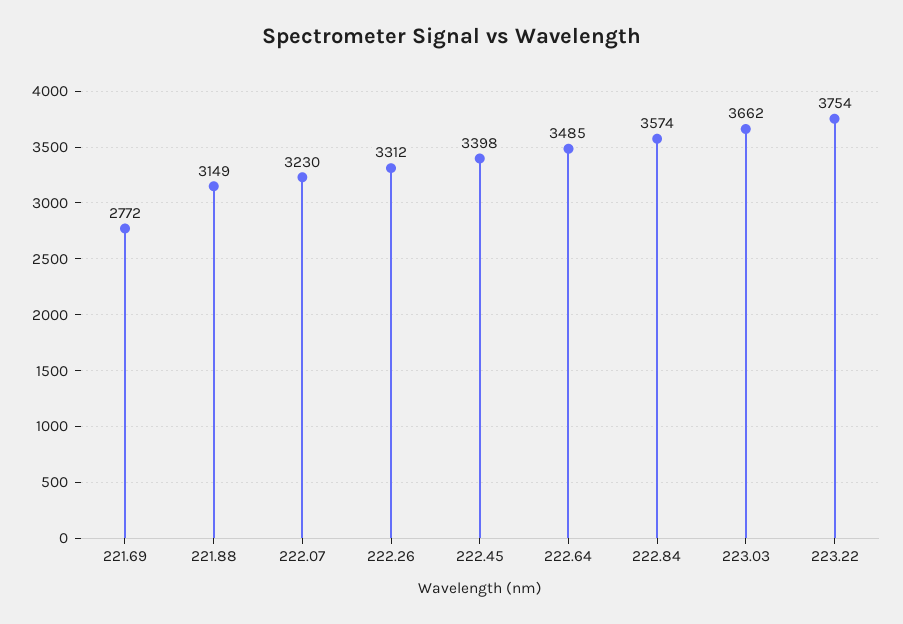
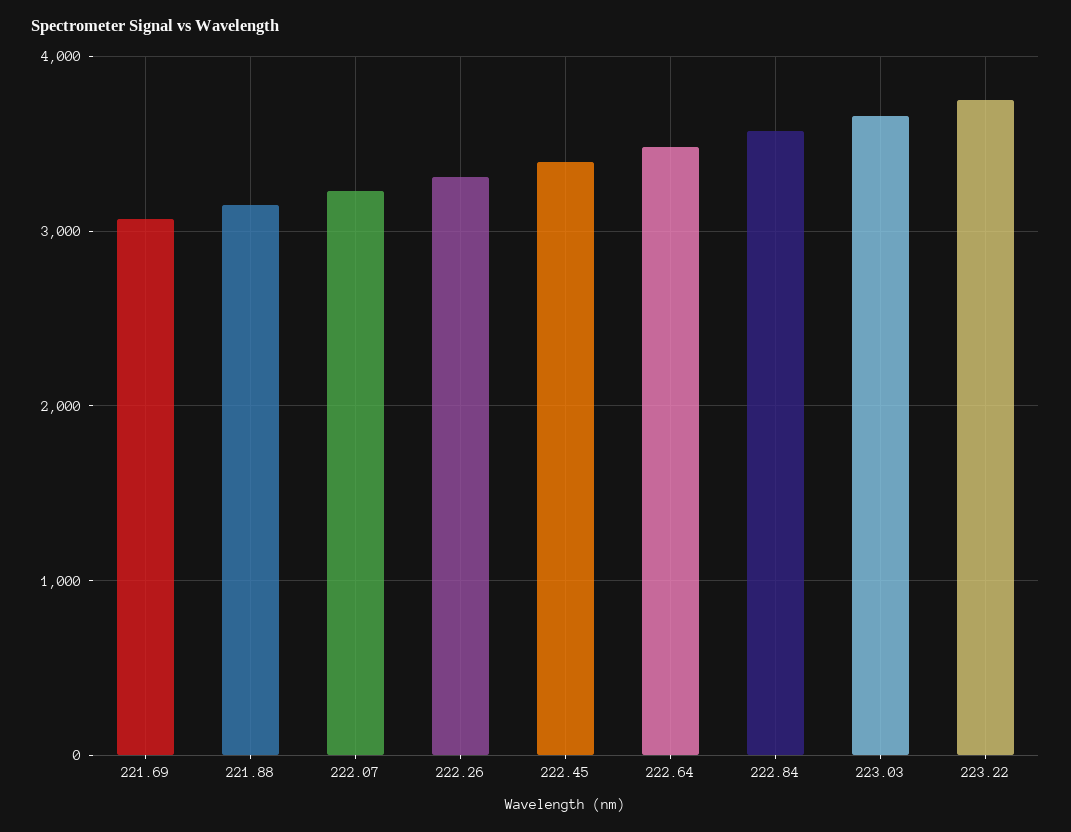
  {
-   "221.69": 2772,
+   "221.69": 3100,
    "221.88": 3149,
    "222.07": 3230,
    "222.26": 3312,
    "222.45": 3398,
    "222.64": 3485,
    "222.84": 3574,
    "223.03": 3662,
    "223.22": 3754
  }

